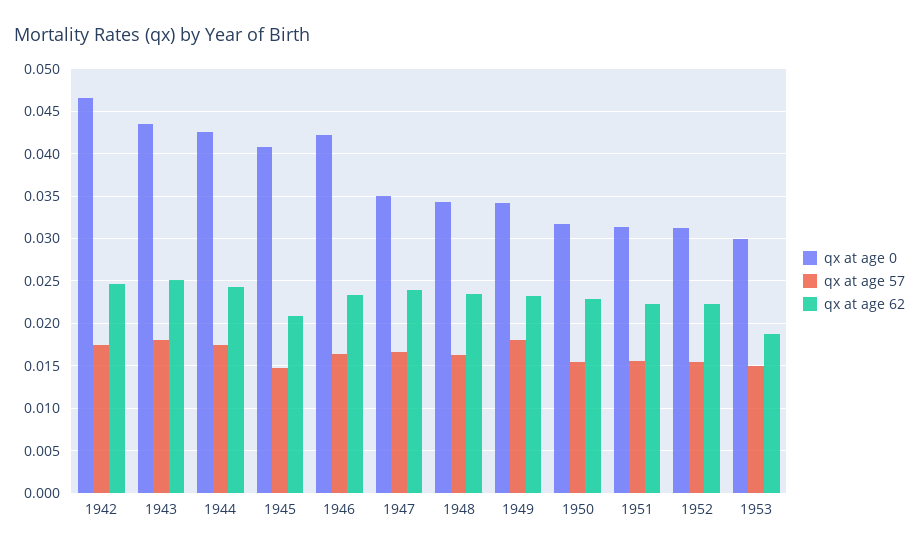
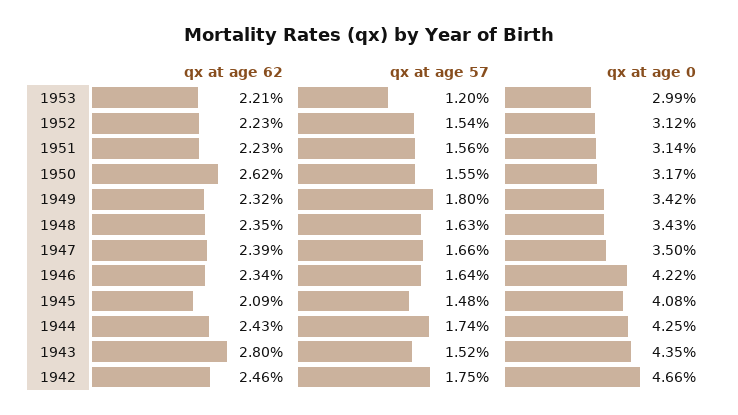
  {
    "qx at age 0": {
      "1942": 0.0466,
      "1943": 0.0435,
      "1944": 0.0425,
      "1945": 0.0408,
      "1946": 0.0422,
      "1947": 0.035,
      "1948": 0.0343,
      "1949": 0.0342,
      "1950": 0.0317,
      "1951": 0.0314,
      "1952": 0.0312,
      "1953": 0.0299
    },
    "qx at age 57": {
      "1942": 0.0175,
-     "1943": 0.018,
+     "1943": 0.0152,
      "1944": 0.0174,
      "1945": 0.0148,
      "1946": 0.0164,
      "1947": 0.0166,
      "1948": 0.0163,
      "1949": 0.018,
      "1950": 0.0155,
      "1951": 0.0156,
      "1952": 0.0154,
-     "1953": 0.015
+     "1953": 0.012
    },
    "qx at age 62": {
      "1942": 0.0246,
-     "1943": 0.025,
+     "1943": 0.028,
      "1944": 0.0243,
      "1945": 0.0209,
      "1946": 0.0234,
      "1947": 0.0239,
      "1948": 0.0235,
      "1949": 0.0232,
-     "1950": 0.023,
+     "1950": 0.0262,
      "1951": 0.0223,
      "1952": 0.0223,
-     "1953": 0.019
+     "1953": 0.0221
    }
  }

